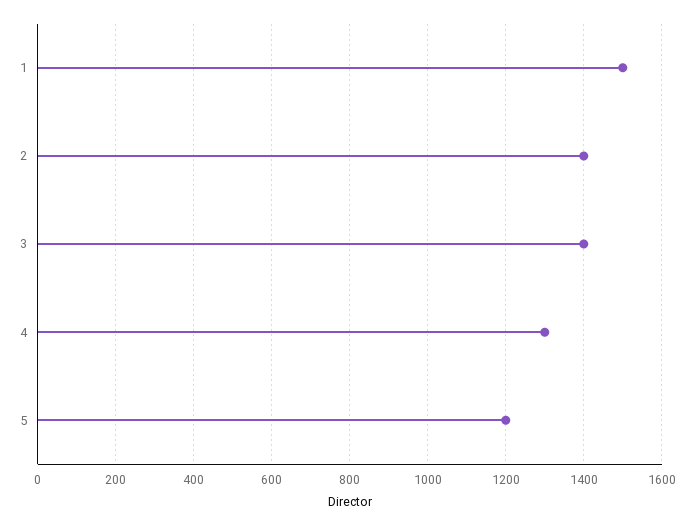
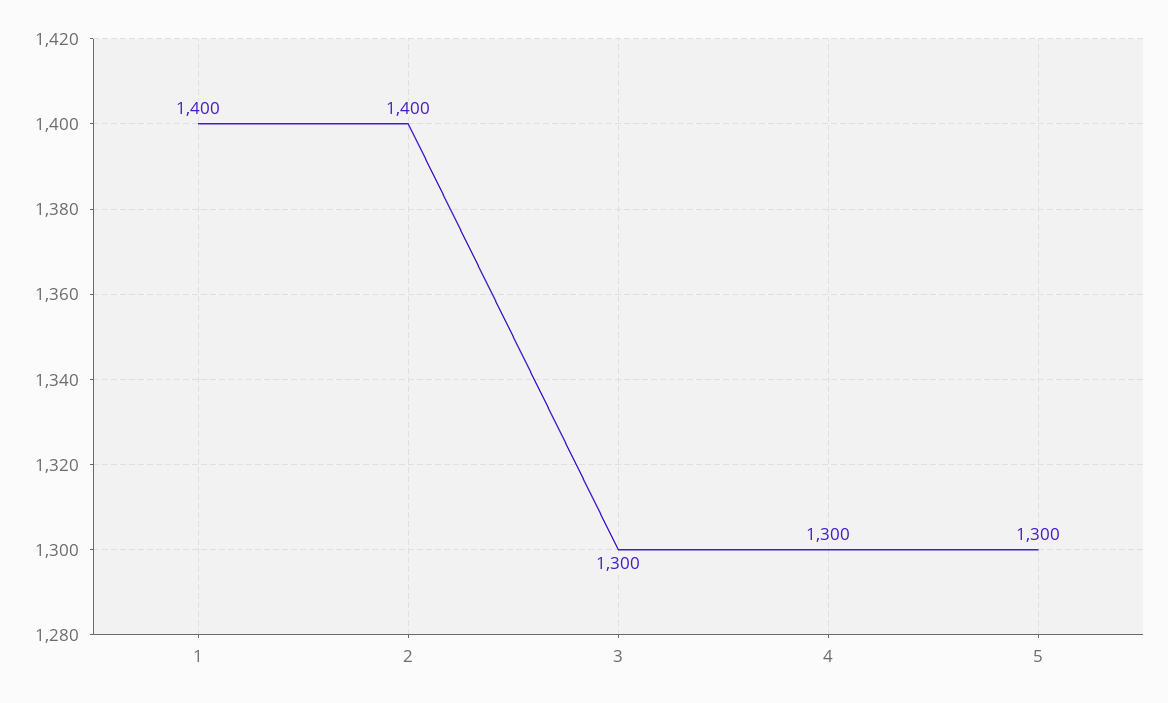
  {
-   "1": 1500,
+   "1": 1400,
    "2": 1400,
-   "3": 1400,
+   "3": 1300,
    "4": 1300,
-   "5": 1200
+   "5": 1300
  }

